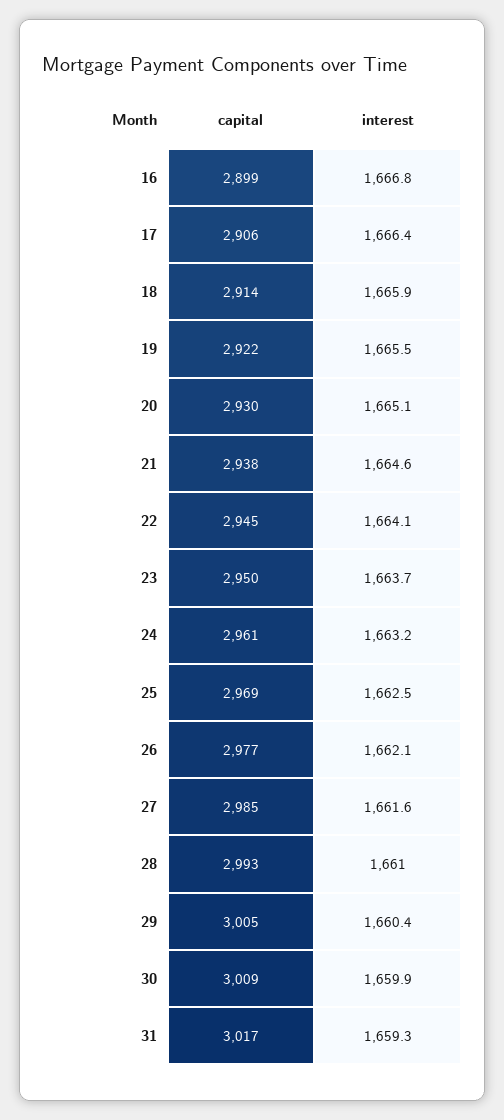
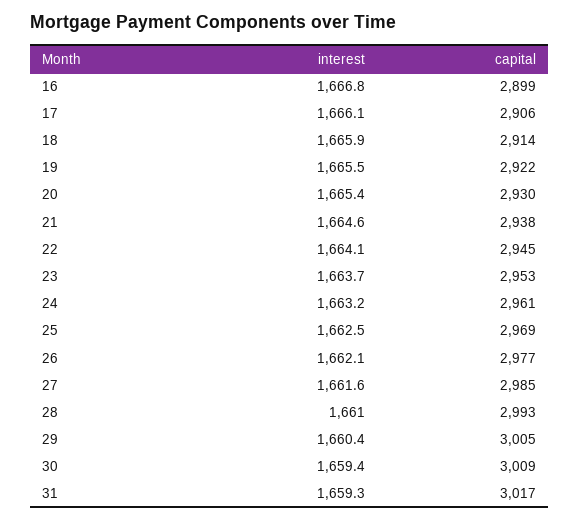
  {
    "capital": {
      "16": 2899,
      "17": 2906,
      "18": 2914,
      "19": 2922,
      "20": 2930,
      "21": 2938,
      "22": 2945,
-     "23": 2950,
+     "23": 2953,
      "24": 2961,
      "25": 2969,
      "26": 2977,
      "27": 2985,
      "28": 2993,
      "29": 3005,
      "30": 3009,
      "31": 3017
    },
    "interest": {
      "16": 1666.8,
-     "17": 1666.4,
+     "17": 1666.1,
      "18": 1665.9,
      "19": 1665.5,
-     "20": 1665.1,
+     "20": 1665.4,
      "21": 1664.6,
      "22": 1664.1,
      "23": 1663.7,
      "24": 1663.2,
      "25": 1662.5,
      "26": 1662.1,
      "27": 1661.6,
      "28": 1661,
      "29": 1660.4,
-     "30": 1659.9,
+     "30": 1659.4,
      "31": 1659.3
    }
  }

